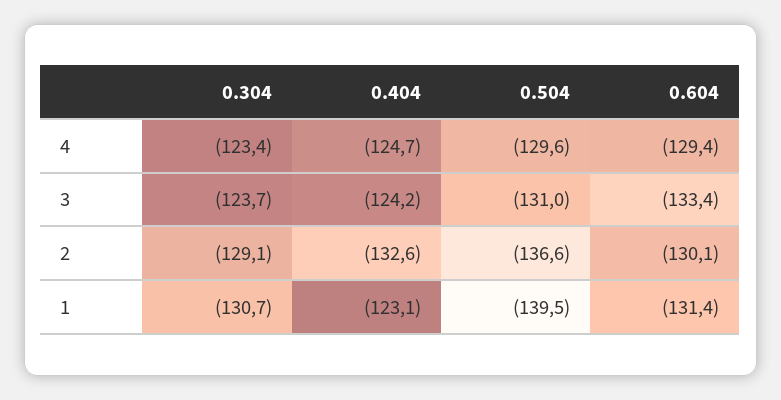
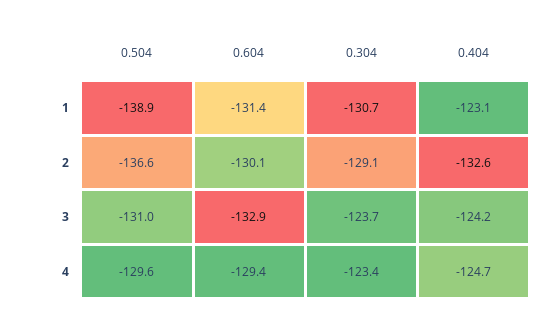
  {
    "0.304": {
      "4": -123.4,
      "3": -123.7,
      "2": -129.1,
      "1": -130.7
    },
    "0.404": {
      "4": -124.7,
      "3": -124.2,
      "2": -132.6,
      "1": -123.1
    },
    "0.504": {
      "4": -129.6,
      "3": -131,
      "2": -136.6,
-     "1": -139.5
+     "1": -138.9
    },
    "0.604": {
      "4": -129.4,
-     "3": -133.4,
+     "3": -132.9,
      "2": -130.1,
      "1": -131.4
    }
  }

